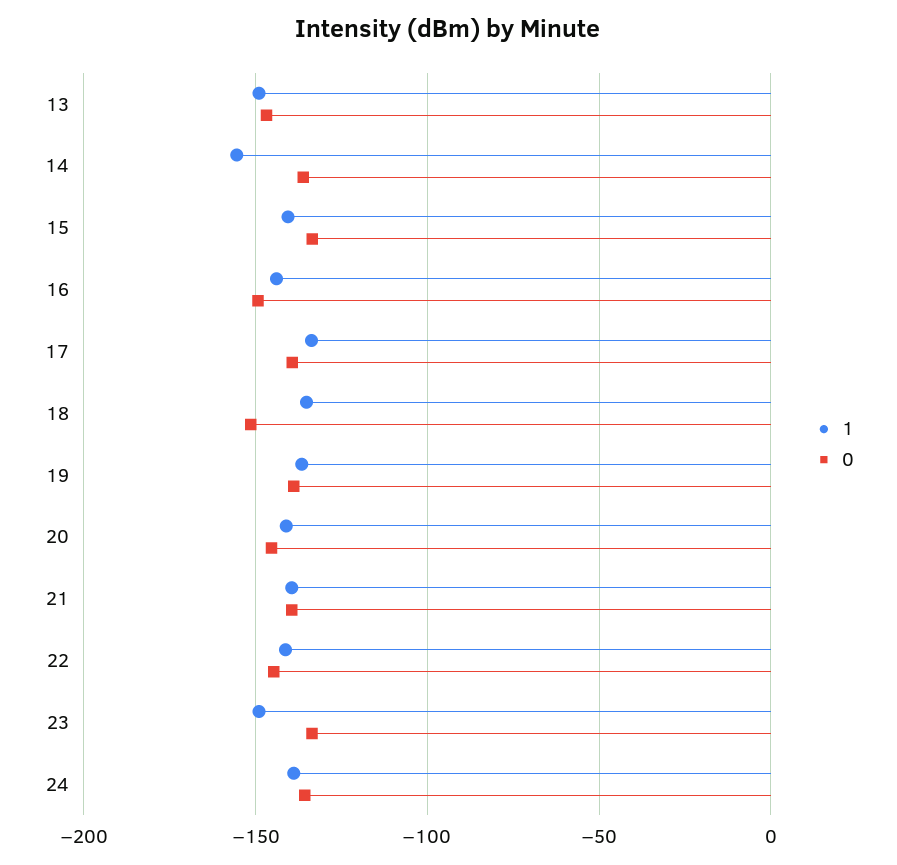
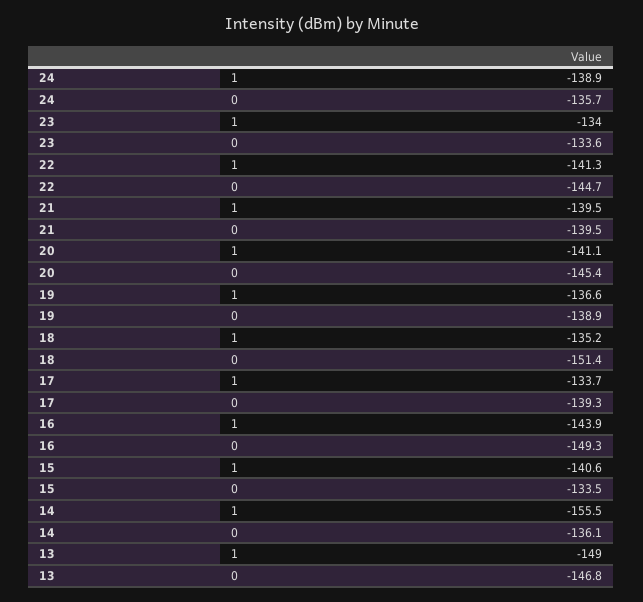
  {
    "1": {
      "13": -149,
      "14": -155.5,
      "15": -140.6,
      "16": -143.9,
      "17": -133.7,
      "18": -135.2,
      "19": -136.6,
      "20": -141.1,
      "21": -139.5,
      "22": -141.3,
-     "23": -150,
+     "23": -134,
      "24": -138.9
    },
    "0": {
      "13": -146.8,
      "14": -136.1,
      "15": -133.5,
      "16": -149.3,
      "17": -139.3,
      "18": -151.4,
      "19": -138.9,
      "20": -145.4,
      "21": -139.5,
      "22": -144.7,
      "23": -133.6,
      "24": -135.7
    }
  }

